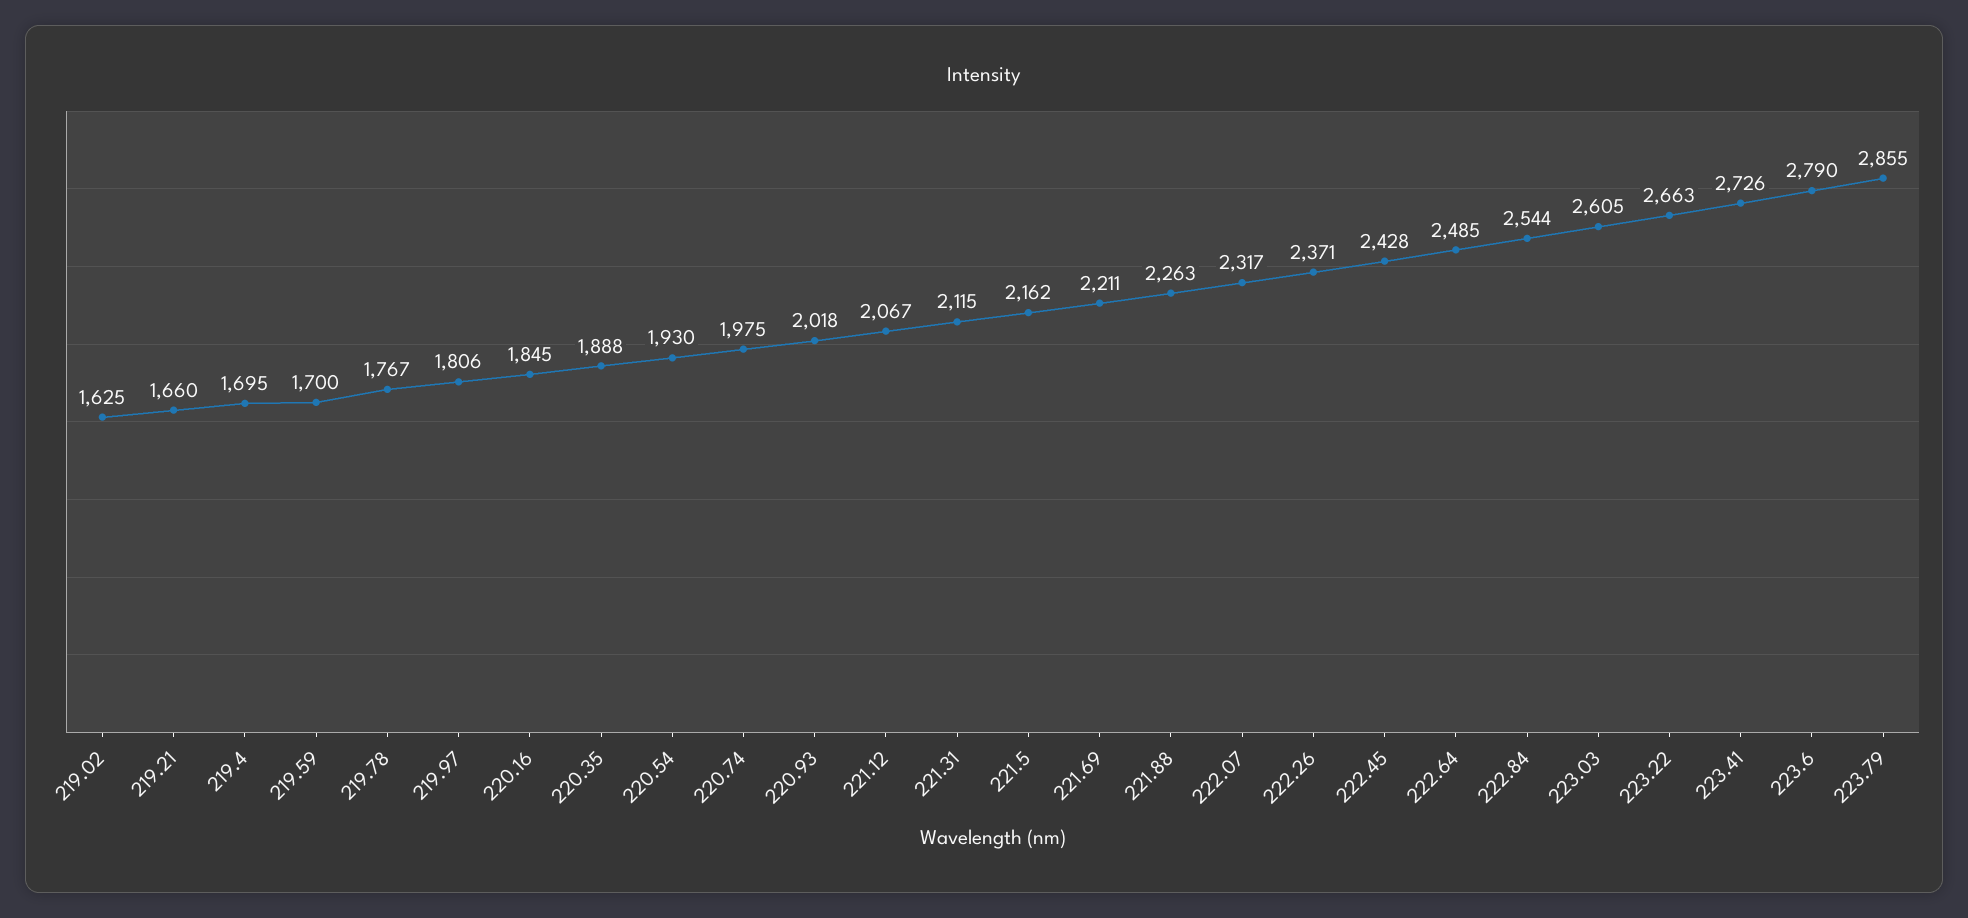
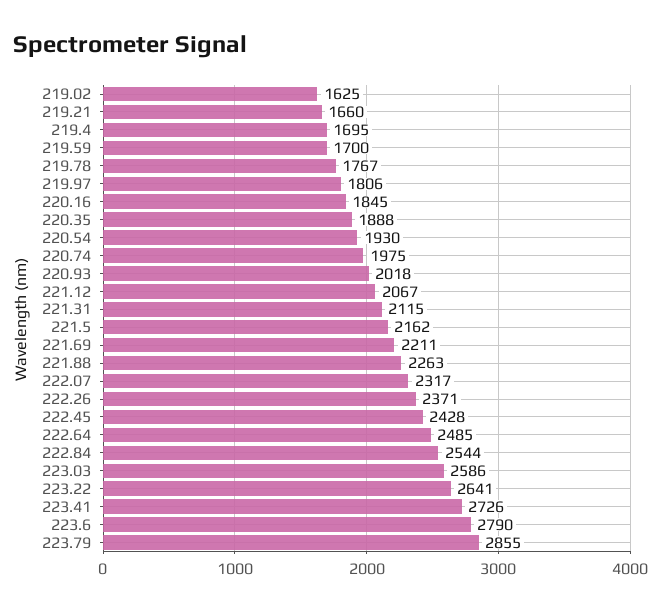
  {
    "219.02": 1625,
    "219.21": 1660,
    "219.4": 1695,
    "219.59": 1700,
    "219.78": 1767,
    "219.97": 1806,
    "220.16": 1845,
    "220.35": 1888,
    "220.54": 1930,
    "220.74": 1975,
    "220.93": 2018,
    "221.12": 2067,
    "221.31": 2115,
    "221.5": 2162,
    "221.69": 2211,
    "221.88": 2263,
    "222.07": 2317,
    "222.26": 2371,
    "222.45": 2428,
    "222.64": 2485,
    "222.84": 2544,
-   "223.03": 2605,
+   "223.03": 2586,
-   "223.22": 2663,
+   "223.22": 2641,
    "223.41": 2726,
    "223.6": 2790,
    "223.79": 2855
  }

